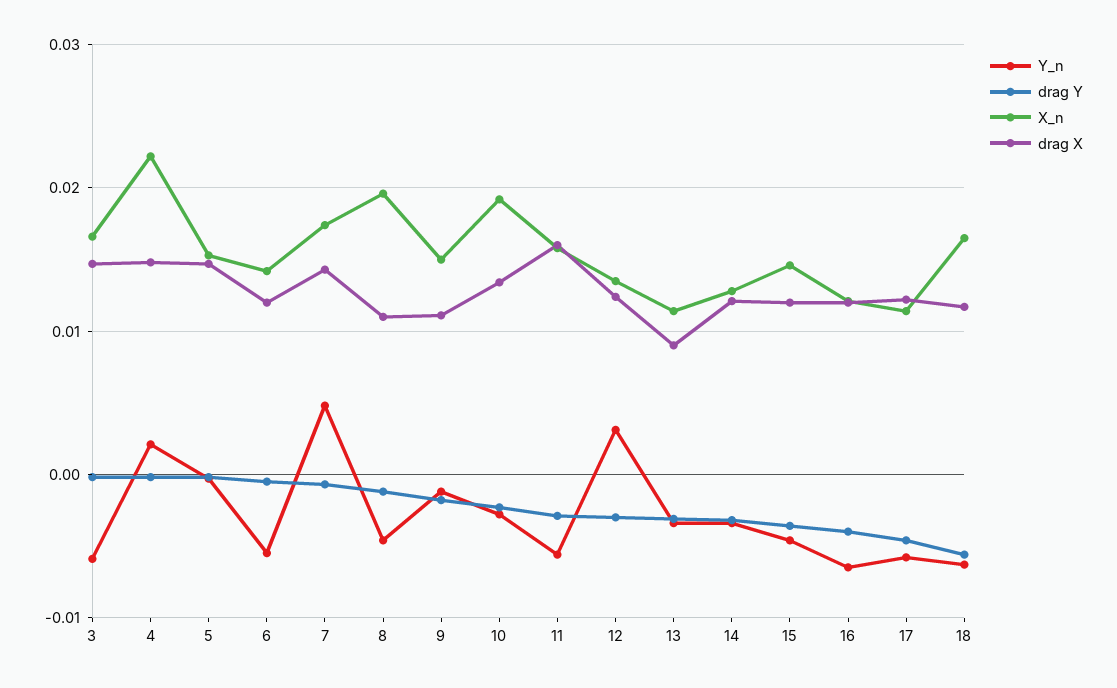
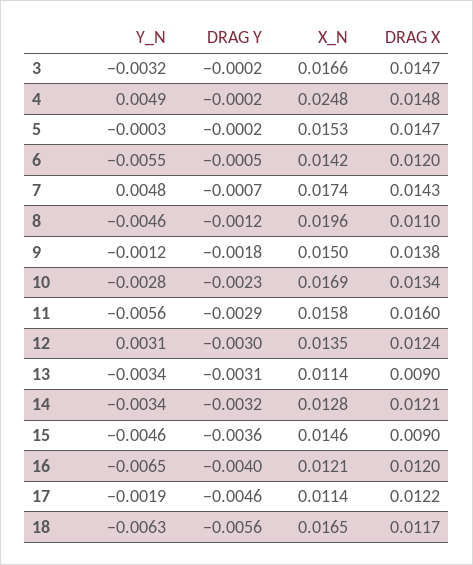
  {
    "Y_n": {
-     "3": -0.006,
+     "3": -0.0032,
-     "4": 0.002,
+     "4": 0.0049,
      "5": -0.0003,
      "6": -0.0055,
      "7": 0.0048,
      "8": -0.0046,
      "9": -0.0012,
      "10": -0.0028,
      "11": -0.0056,
      "12": 0.0031,
      "13": -0.0034,
      "14": -0.0034,
      "15": -0.0046,
      "16": -0.0065,
-     "17": -0.006,
+     "17": -0.0019,
      "18": -0.0063
    },
    "drag Y": {
      "3": -0.0002,
      "4": -0.0002,
      "5": -0.0002,
      "6": -0.0005,
      "7": -0.0007,
      "8": -0.0012,
      "9": -0.0018,
      "10": -0.0023,
      "11": -0.0029,
      "12": -0.003,
      "13": -0.0031,
      "14": -0.0032,
      "15": -0.0036,
      "16": -0.004,
      "17": -0.0046,
      "18": -0.0056
    },
    "X_n": {
      "3": 0.0166,
-     "4": 0.022,
+     "4": 0.0248,
      "5": 0.0153,
      "6": 0.0142,
      "7": 0.0174,
      "8": 0.0196,
      "9": 0.015,
-     "10": 0.019,
+     "10": 0.0169,
      "11": 0.0158,
      "12": 0.0135,
      "13": 0.0114,
      "14": 0.0128,
      "15": 0.0146,
      "16": 0.0121,
      "17": 0.0114,
      "18": 0.0165
    },
    "drag X": {
      "3": 0.0147,
      "4": 0.0148,
      "5": 0.0147,
      "6": 0.012,
      "7": 0.0143,
      "8": 0.011,
-     "9": 0.011,
+     "9": 0.0138,
      "10": 0.0134,
      "11": 0.016,
      "12": 0.0124,
      "13": 0.009,
      "14": 0.0121,
-     "15": 0.012,
+     "15": 0.009,
      "16": 0.012,
      "17": 0.0122,
      "18": 0.0117
    }
  }

